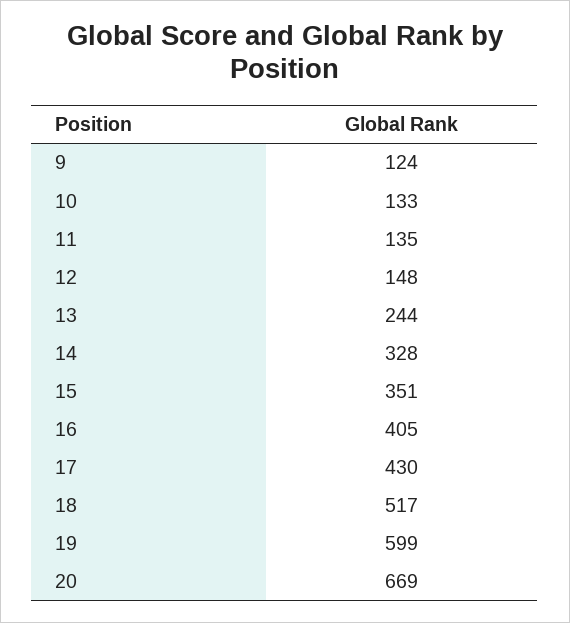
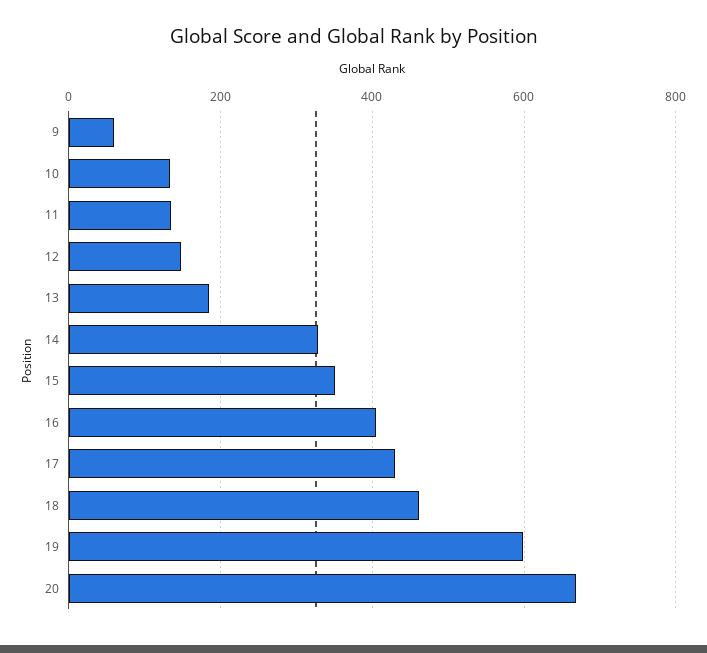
  {
-   "9": 124,
+   "9": 60,
    "10": 133,
    "11": 135,
    "12": 148,
-   "13": 244,
+   "13": 180,
    "14": 328,
    "15": 351,
    "16": 405,
    "17": 430,
-   "18": 517,
+   "18": 460,
    "19": 599,
    "20": 669
  }

